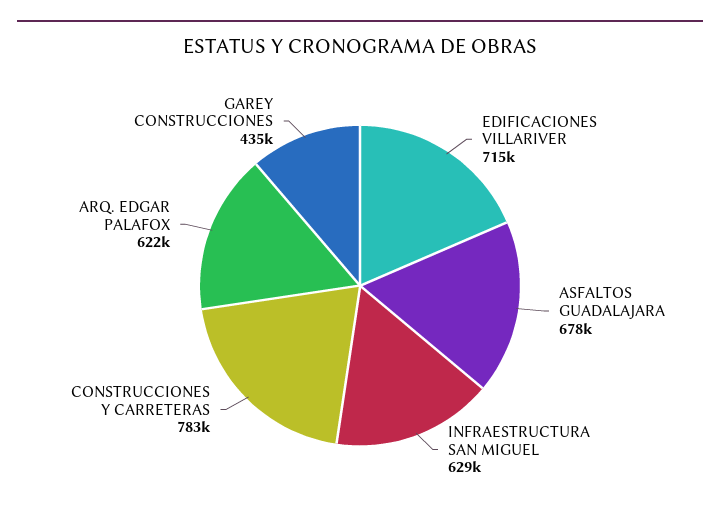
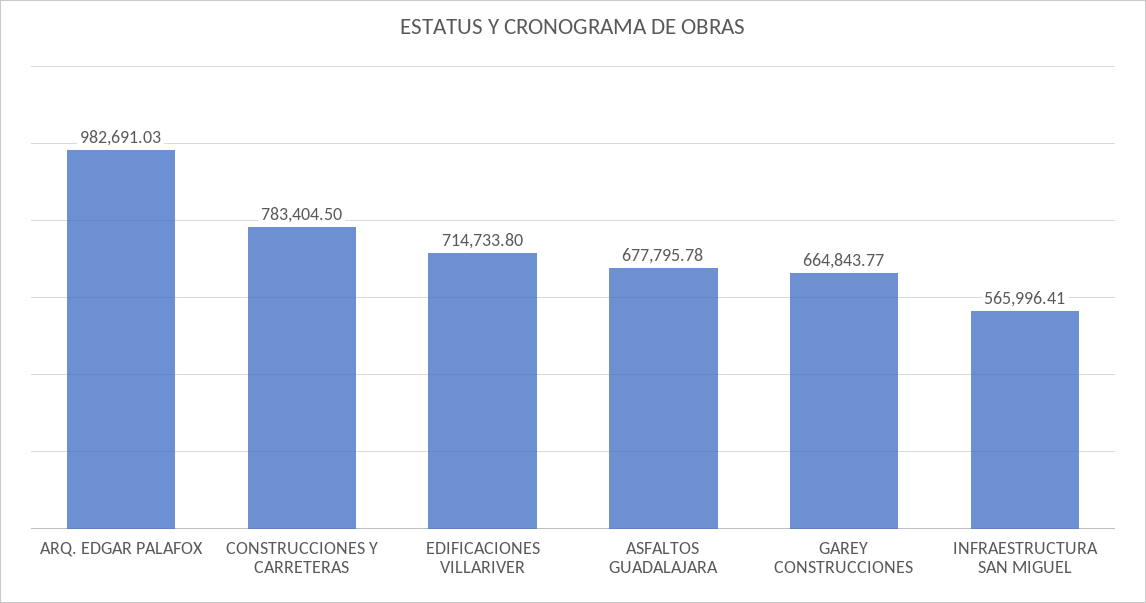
  {
    "EDIFICACIONES VILLARIVER": 714733.8,
    "ASFALTOS GUADALAJARA": 677795.78,
-   "INFRAESTRUCTURA SAN MIGUEL": 629000,
+   "INFRAESTRUCTURA SAN MIGUEL": 565996.41,
    "CONSTRUCCIONES Y CARRETERAS": 783404.5,
-   "ARQ. EDGAR PALAFOX": 622000,
+   "ARQ. EDGAR PALAFOX": 982691.03,
-   "GAREY CONSTRUCCIONES": 435000
+   "GAREY CONSTRUCCIONES": 664843.77
  }

